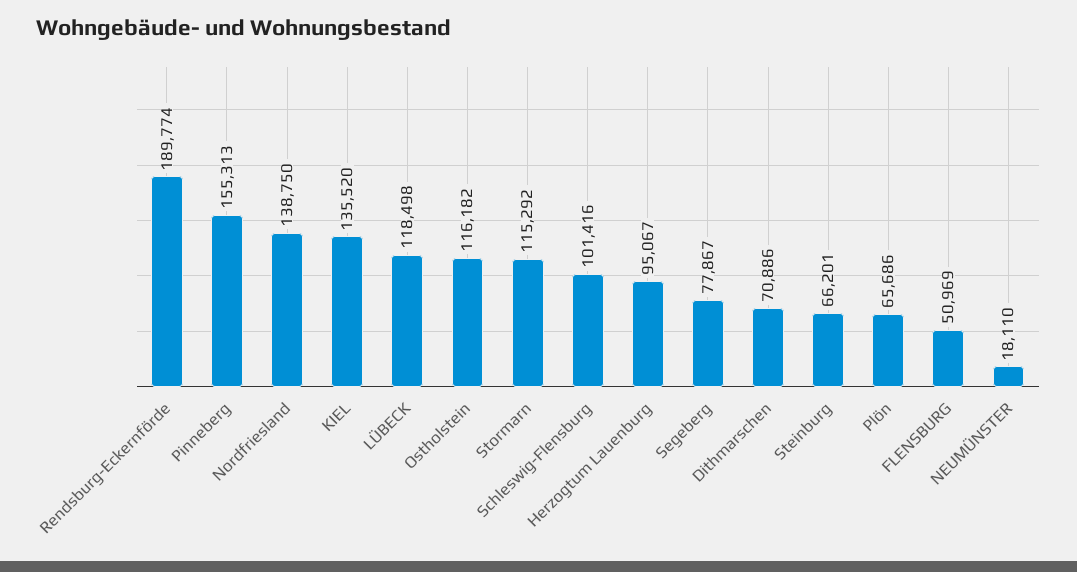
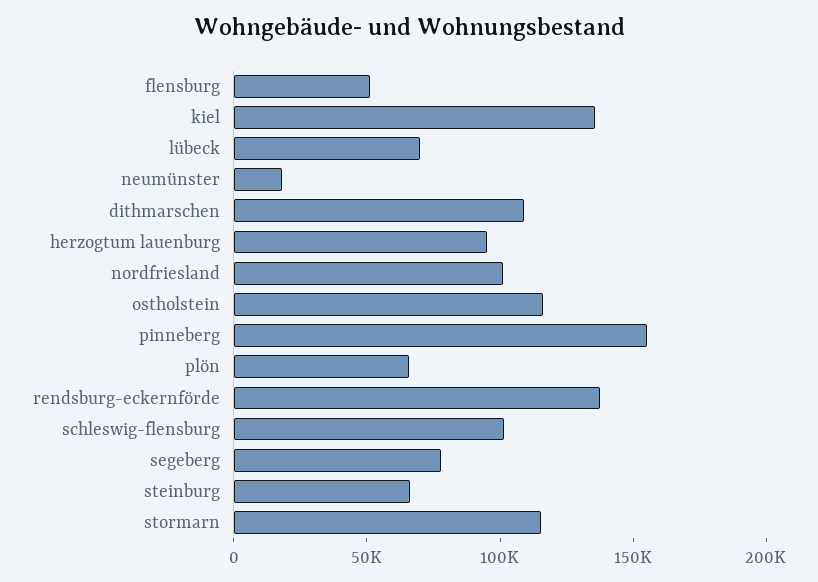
  {
-   "Rendsburg-Eckernförde": 189774,
+   "Rendsburg-Eckernförde": 140000,
    "Pinneberg": 155313,
-   "Nordfriesland": 138750,
+   "Nordfriesland": 100000,
    "KIEL": 135520,
-   "LÜBECK": 118498,
+   "LÜBECK": 70000,
    "Ostholstein": 116182,
    "Stormarn": 115292,
    "Schleswig-Flensburg": 101416,
    "Herzogtum Lauenburg": 95067,
    "Segeberg": 77867,
-   "Dithmarschen": 70886,
+   "Dithmarschen": 110000,
    "Steinburg": 66201,
    "Plön": 65686,
    "FLENSBURG": 50969,
    "NEUMÜNSTER": 18110
  }

